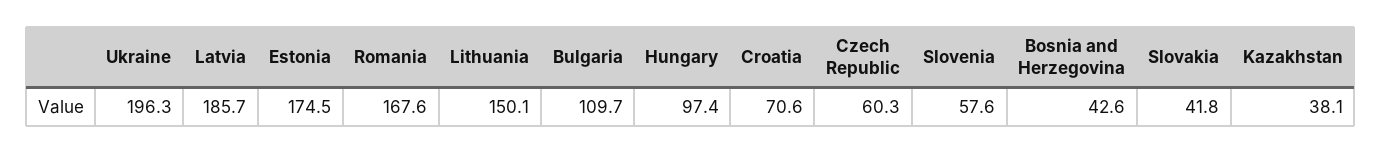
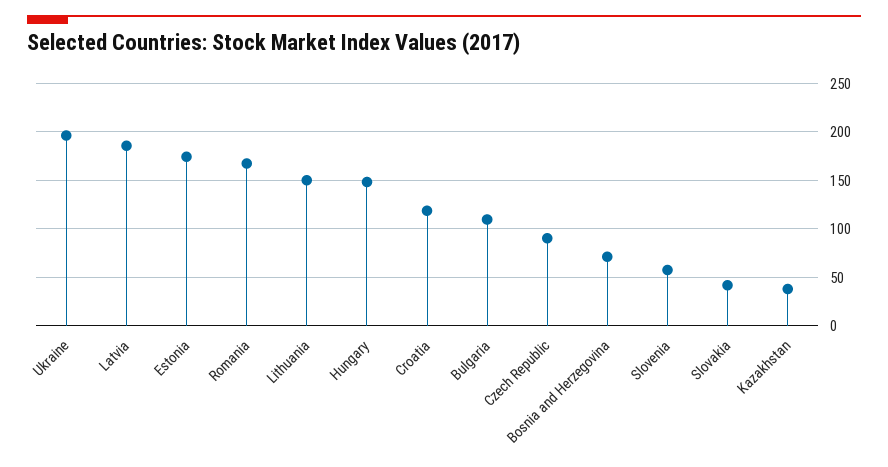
  {
    "Ukraine": 196.3,
    "Latvia": 185.7,
    "Estonia": 174.5,
    "Romania": 167.6,
    "Lithuania": 150.1,
    "Bulgaria": 109.7,
-   "Hungary": 97.4,
+   "Hungary": 150,
-   "Croatia": 70.6,
+   "Croatia": 120,
-   "Czech Republic": 60.3,
+   "Czech Republic": 90,
    "Slovenia": 57.6,
-   "Bosnia and Herzegovina": 42.6,
+   "Bosnia and Herzegovina": 70,
    "Slovakia": 41.8,
    "Kazakhstan": 38.1
  }

